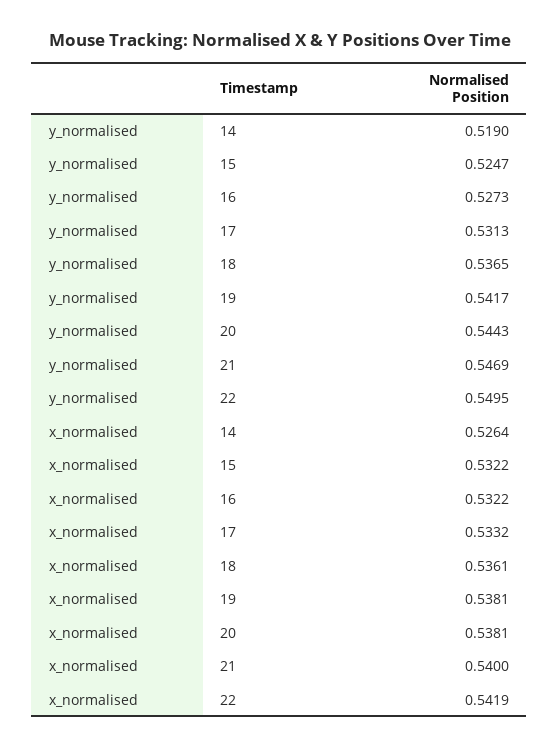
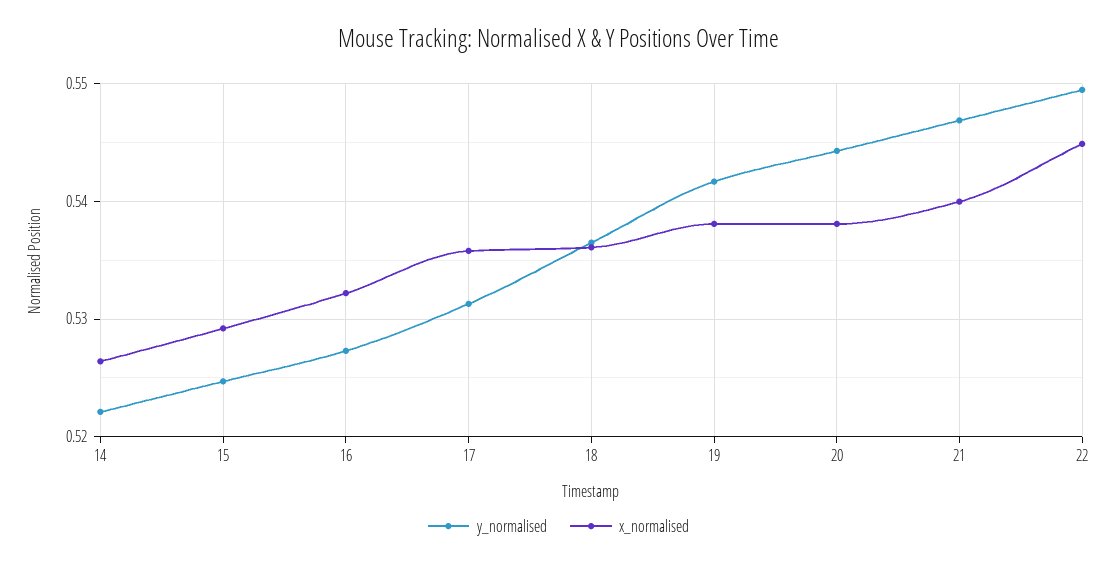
  {
    "y_normalised": {
-     "14": 0.519,
+     "14": 0.522,
      "15": 0.5247,
      "16": 0.5273,
      "17": 0.5313,
      "18": 0.5365,
      "19": 0.5417,
      "20": 0.5443,
      "21": 0.5469,
      "22": 0.5495
    },
    "x_normalised": {
      "14": 0.5264,
-     "15": 0.5322,
+     "15": 0.529,
      "16": 0.5322,
-     "17": 0.5332,
+     "17": 0.536,
      "18": 0.5361,
      "19": 0.5381,
      "20": 0.5381,
      "21": 0.54,
-     "22": 0.5419
+     "22": 0.545
    }
  }

